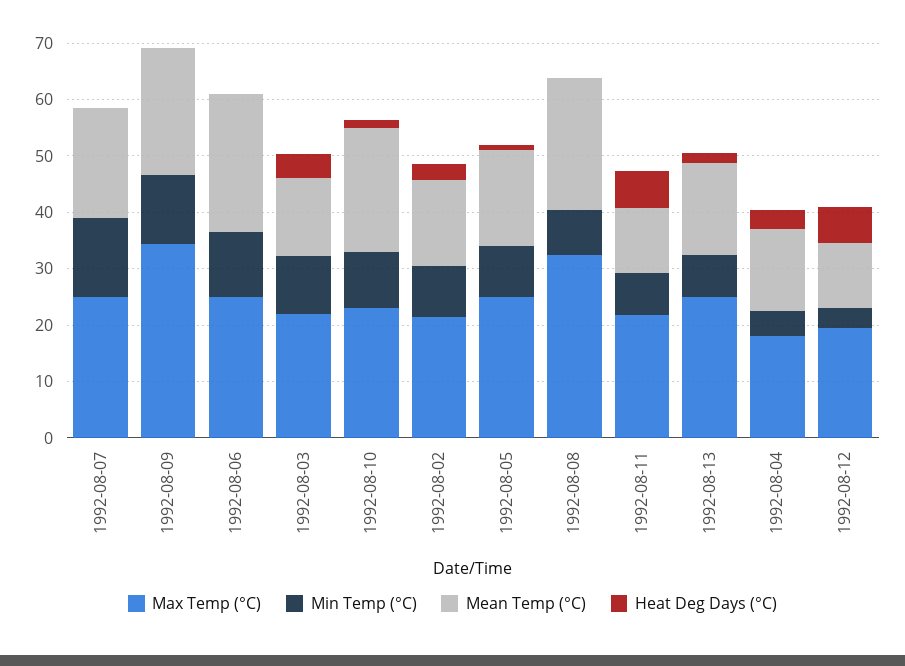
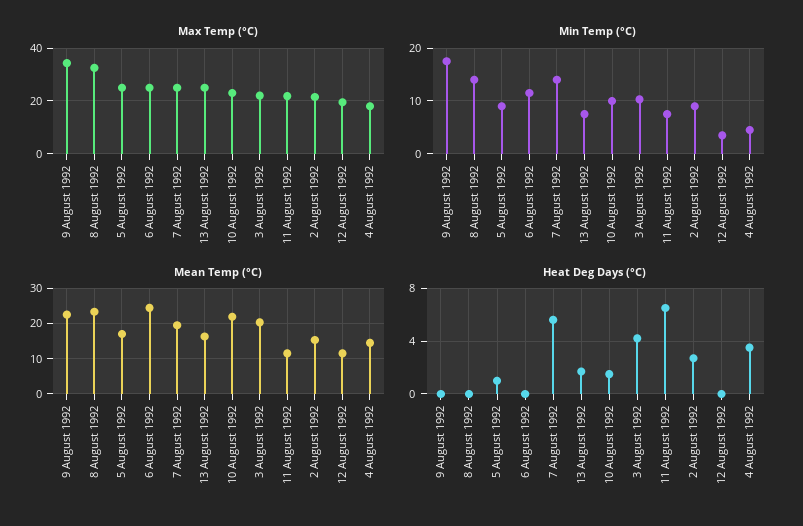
  {
    "Max Temp (°C)": {
      "1992-08-07": 26,
      "1992-08-09": 34,
      "1992-08-06": 26,
      "1992-08-03": 22,
      "1992-08-10": 24,
      "1992-08-02": 22,
      "1992-08-05": 26,
      "1992-08-08": 32,
      "1992-08-11": 22,
      "1992-08-13": 26,
      "1992-08-04": 18,
      "1992-08-12": 20
    },
    "Min Temp (°C)": {
      "1992-08-07": 14,
-     "1992-08-09": 12,
+     "1992-08-09": 18,
      "1992-08-06": 12,
      "1992-08-03": 10,
      "1992-08-10": 10,
      "1992-08-02": 10,
      "1992-08-05": 10,
-     "1992-08-08": 8,
+     "1992-08-08": 14,
      "1992-08-11": 8,
      "1992-08-13": 8,
      "1992-08-04": 4,
      "1992-08-12": 4
    },
    "Mean Temp (°C)": {
      "1992-08-07": 20,
      "1992-08-09": 22,
      "1992-08-06": 24,
-     "1992-08-03": 14,
+     "1992-08-03": 20,
      "1992-08-10": 22,
      "1992-08-02": 16,
      "1992-08-05": 18,
      "1992-08-08": 24,
      "1992-08-11": 12,
      "1992-08-13": 16,
      "1992-08-04": 14,
      "1992-08-12": 12
    },
    "Heat Deg Days (°C)": {
-     "1992-08-07": 0,
+     "1992-08-07": 5.5,
      "1992-08-09": 0,
      "1992-08-06": 0,
      "1992-08-03": 4,
      "1992-08-10": 1.5,
      "1992-08-02": 2.5,
      "1992-08-05": 1,
      "1992-08-08": 0,
      "1992-08-11": 6.5,
      "1992-08-13": 1.5,
      "1992-08-04": 3.5,
-     "1992-08-12": 6
+     "1992-08-12": 0
    }
  }

